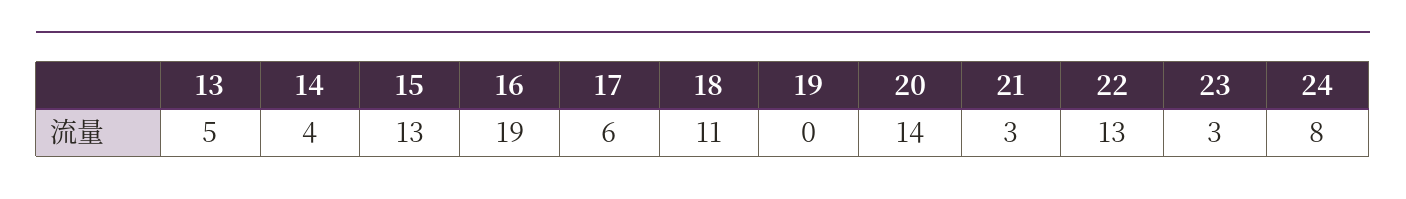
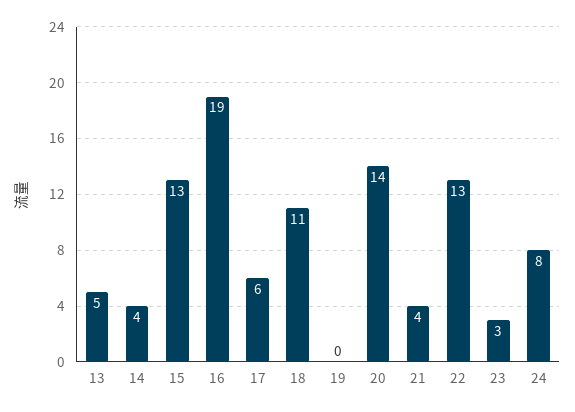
  {
    "13": 5,
    "14": 4,
    "15": 13,
    "16": 19,
    "17": 6,
    "18": 11,
    "19": 0,
    "20": 14,
-   "21": 3,
+   "21": 4,
    "22": 13,
    "23": 3,
    "24": 8
  }

